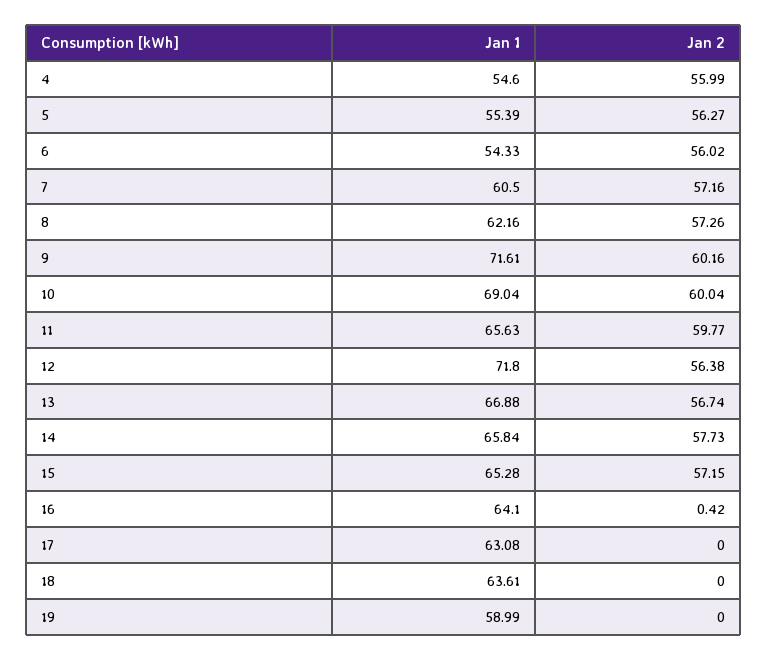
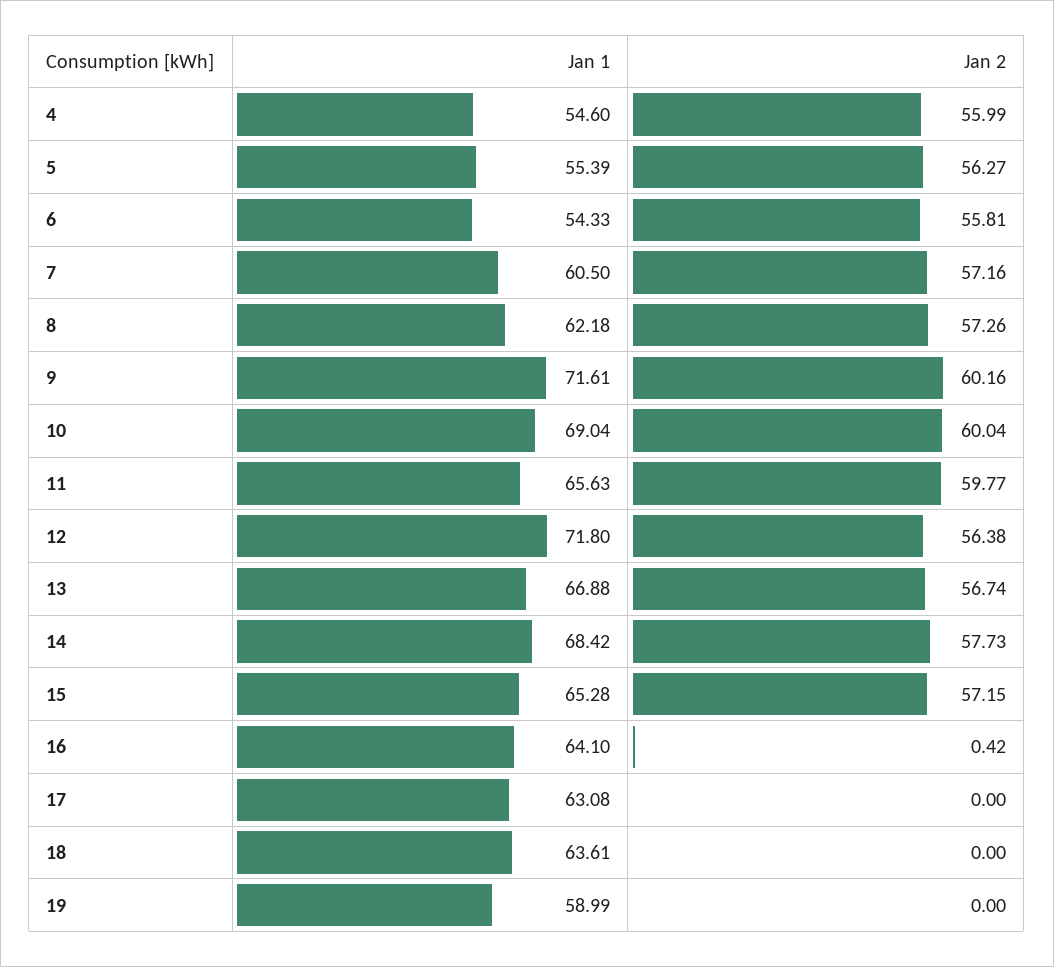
  {
    "Jan 1": {
      "4": 54.6,
      "5": 55.39,
      "6": 54.33,
      "7": 60.5,
-     "8": 62.16,
+     "8": 62.18,
      "9": 71.61,
      "10": 69.04,
      "11": 65.63,
      "12": 71.8,
      "13": 66.88,
-     "14": 65.84,
+     "14": 68.42,
      "15": 65.28,
      "16": 64.1,
      "17": 63.08,
      "18": 63.61,
      "19": 58.99
    },
    "Jan 2": {
      "4": 55.99,
      "5": 56.27,
-     "6": 56.02,
+     "6": 55.81,
      "7": 57.16,
      "8": 57.26,
      "9": 60.16,
      "10": 60.04,
      "11": 59.77,
      "12": 56.38,
      "13": 56.74,
      "14": 57.73,
      "15": 57.15,
      "16": 0.42,
      "17": 0,
      "18": 0,
      "19": 0
    }
  }

